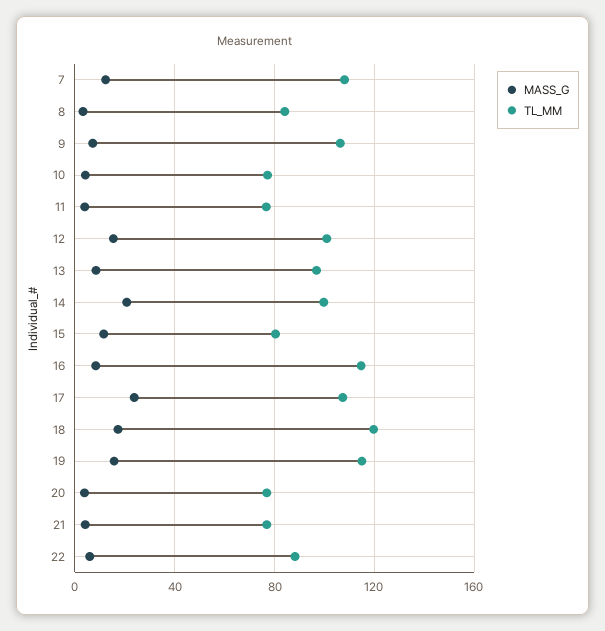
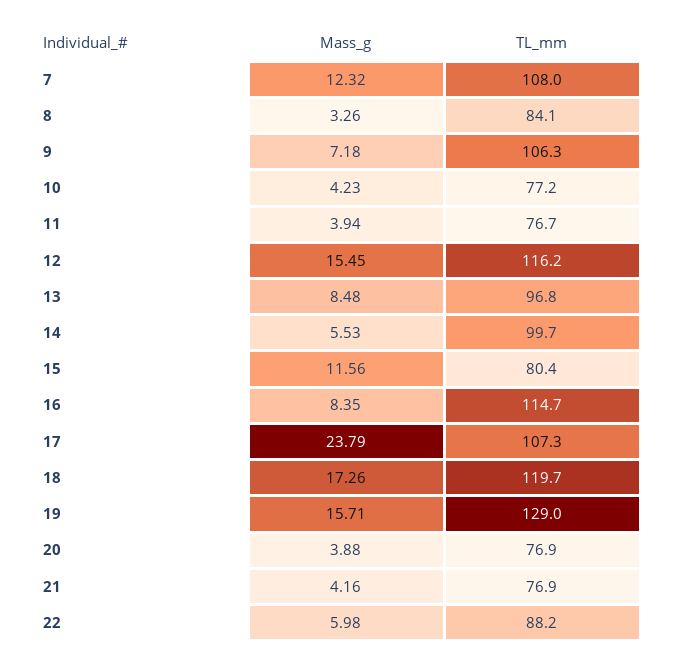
  {
    "MASS_G": {
      "7": 12.32,
      "8": 3.26,
      "9": 7.18,
      "10": 4.23,
      "11": 3.94,
      "12": 15.45,
      "13": 8.48,
-     "14": 20,
+     "14": 5.53,
      "15": 11.56,
      "16": 8.35,
      "17": 23.79,
      "18": 17.26,
      "19": 15.71,
      "20": 3.88,
      "21": 4.16,
      "22": 5.98
    },
    "TL_MM": {
      "7": 108,
      "8": 84.1,
      "9": 106.3,
      "10": 77.2,
      "11": 76.7,
-     "12": 100,
+     "12": 116.2,
      "13": 96.8,
      "14": 99.7,
      "15": 80.4,
      "16": 114.7,
      "17": 107.3,
      "18": 119.7,
-     "19": 115,
+     "19": 129,
      "20": 76.9,
      "21": 76.9,
      "22": 88.2
    }
  }

